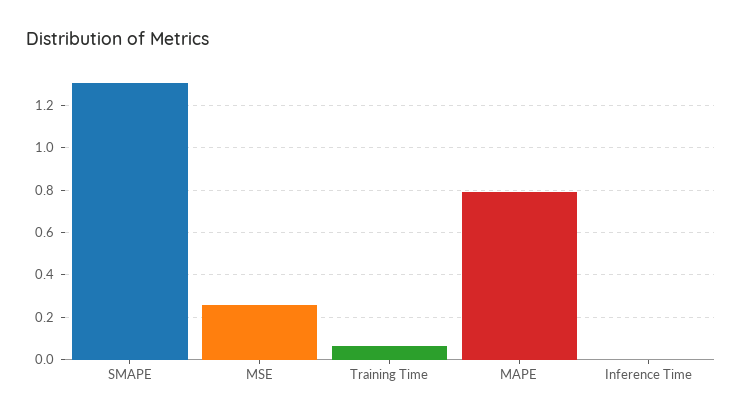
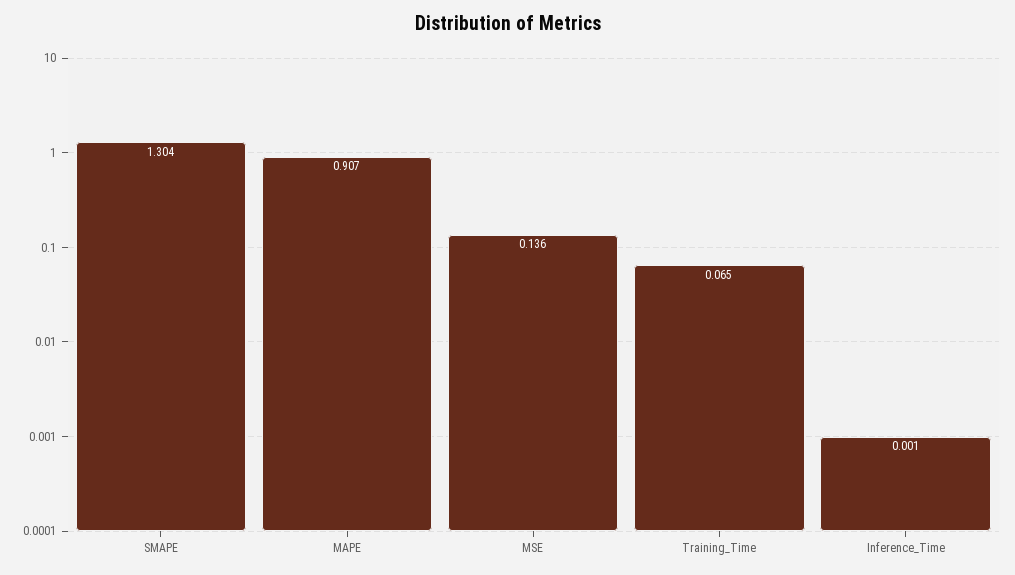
  {
    "SMAPE": 1.304,
-   "MSE": 0.25,
+   "MSE": 0.136,
    "Training Time": 0.065,
-   "MAPE": 0.8,
+   "MAPE": 0.907,
    "Inference Time": 0.001
  }

